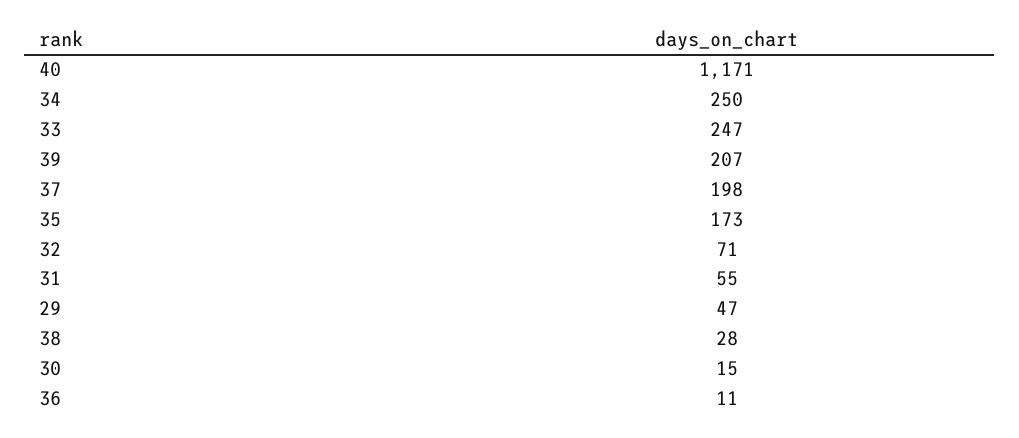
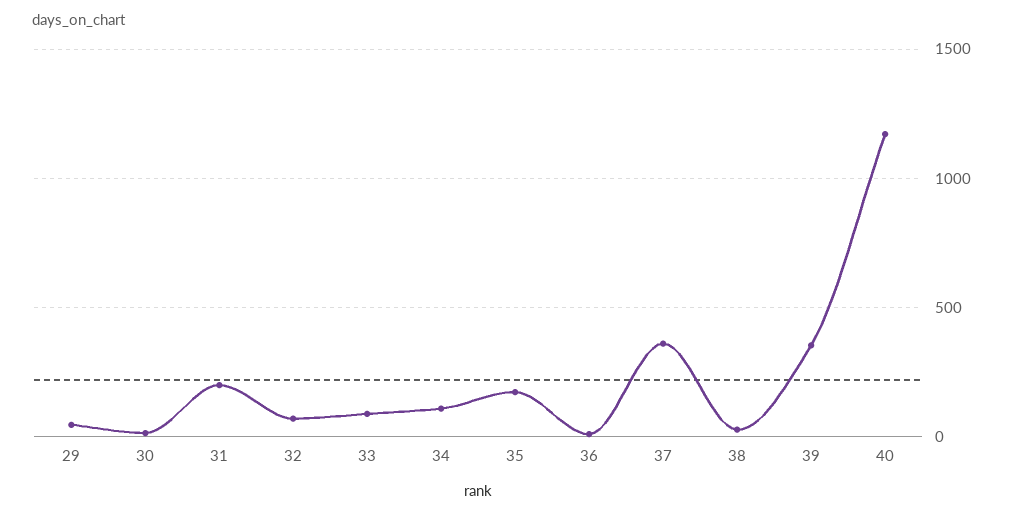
  {
    "40": 1171,
-   "34": 250,
+   "34": 100,
-   "33": 247,
+   "33": 100,
-   "39": 207,
+   "39": 350,
-   "37": 198,
+   "37": 350,
    "35": 173,
    "32": 71,
-   "31": 55,
+   "31": 200,
    "29": 47,
    "38": 28,
    "30": 15,
    "36": 11
  }

